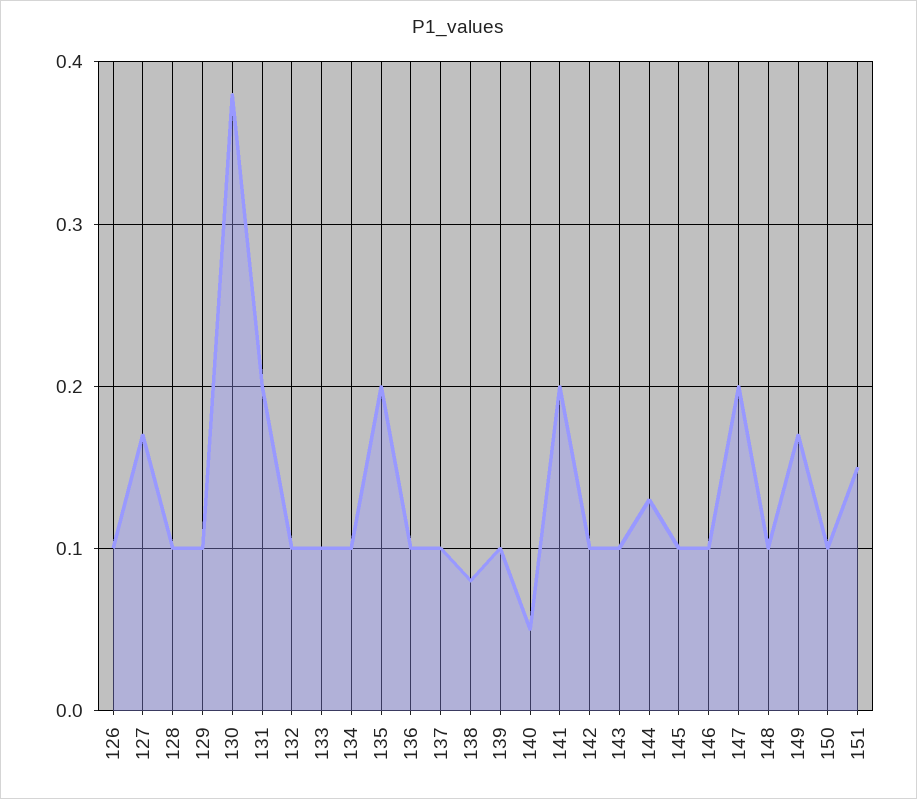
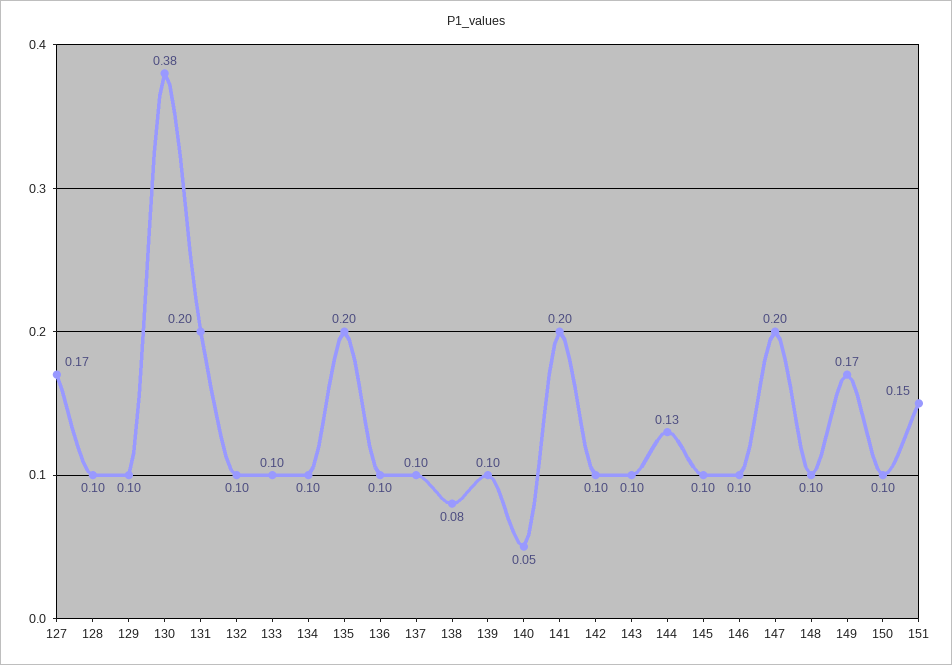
  {
-   "126": 0.1,
    "127": 0.17,
    "128": 0.1,
    "129": 0.1,
    "130": 0.38,
    "131": 0.2,
    "132": 0.1,
    "133": 0.1,
    "134": 0.1,
    "135": 0.2,
    "136": 0.1,
    "137": 0.1,
    "138": 0.08,
    "139": 0.1,
    "140": 0.05,
    "141": 0.2,
    "142": 0.1,
    "143": 0.1,
    "144": 0.13,
    "145": 0.1,
    "146": 0.1,
    "147": 0.2,
    "148": 0.1,
    "149": 0.17,
    "150": 0.1,
    "151": 0.15
  }

